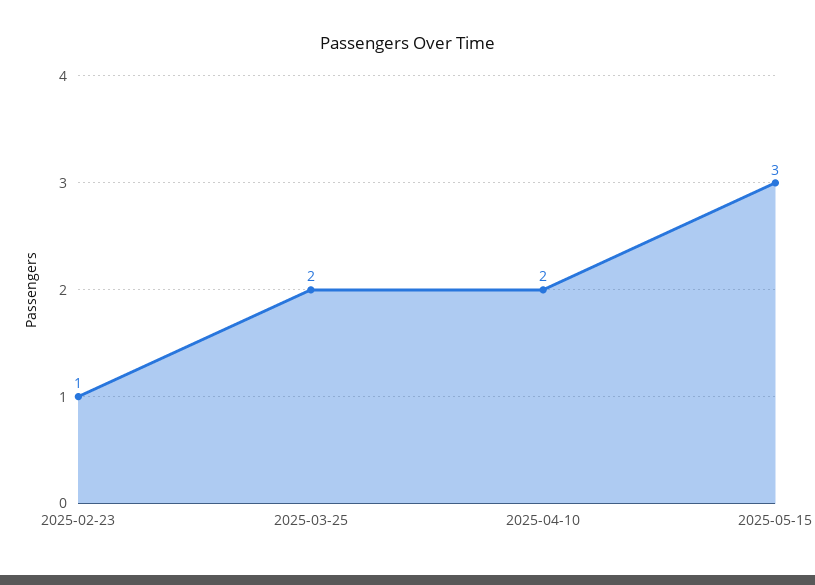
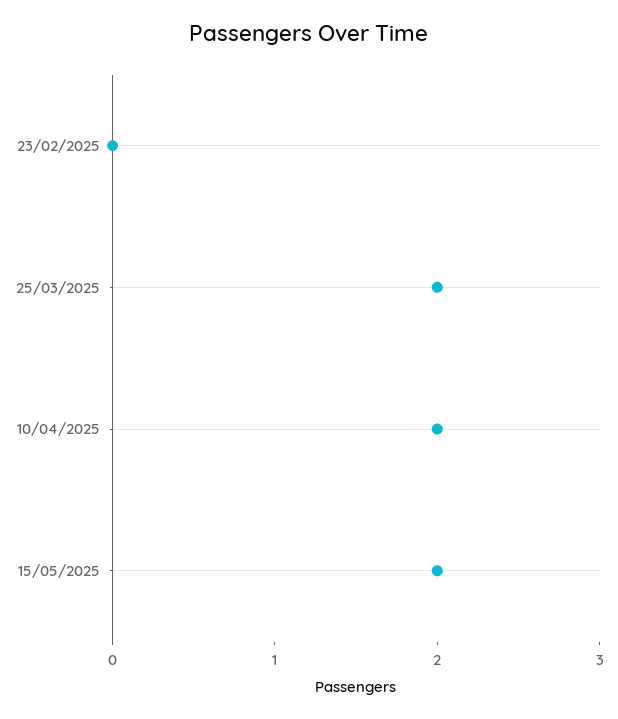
  {
-   "2025-02-23": 1,
+   "2025-02-23": 0,
    "2025-03-25": 2,
    "2025-04-10": 2,
-   "2025-05-15": 3
+   "2025-05-15": 2
  }

